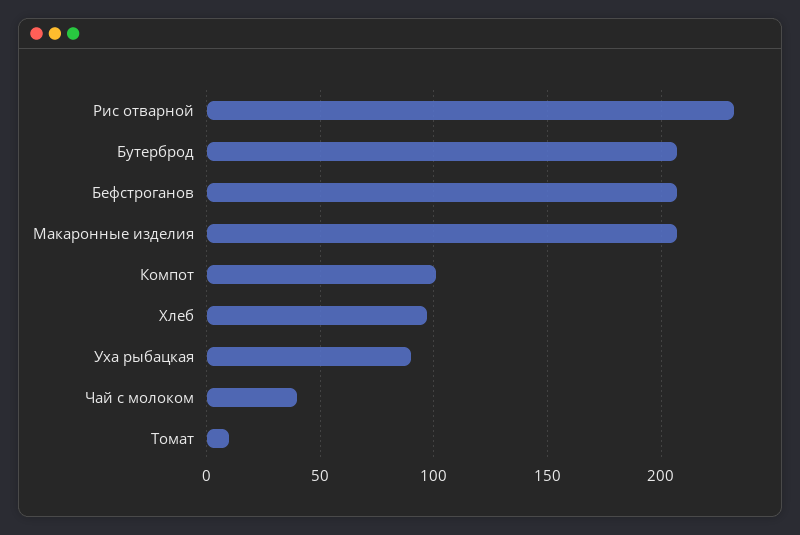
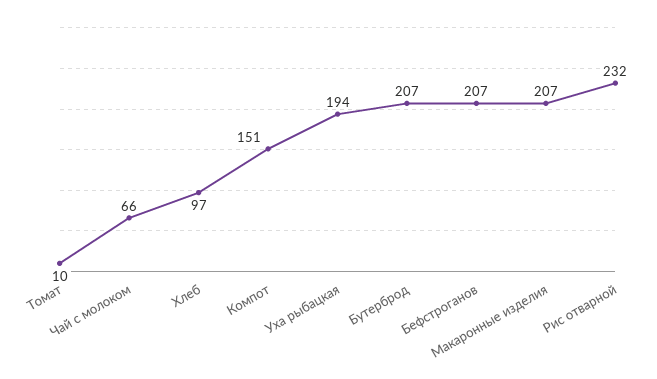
  {
    "Рис отварной": 232,
    "Бутерброд": 207,
    "Бефстроганов": 207,
    "Макаронные изделия": 207,
-   "Компот": 100,
+   "Компот": 151,
    "Хлеб": 97,
-   "Уха рыбацкая": 90,
+   "Уха рыбацкая": 194,
-   "Чай с молоком": 40,
+   "Чай с молоком": 66,
    "Томат": 10
  }

